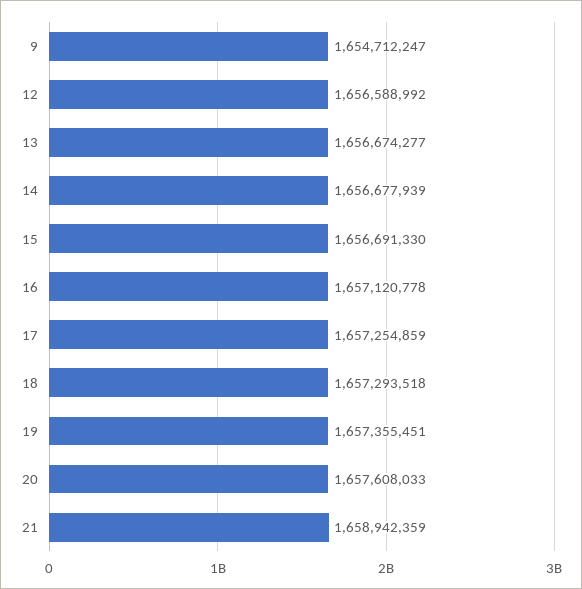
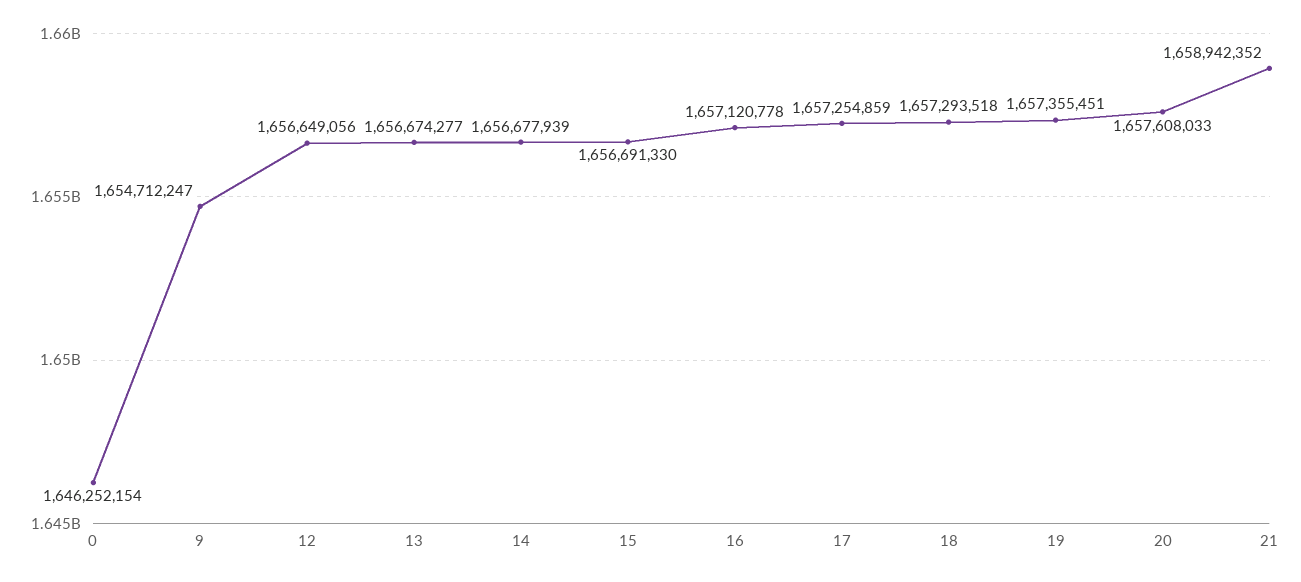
  {
    "9": 1654712247,
-   "12": 1656588992,
+   "12": 1656649056,
    "13": 1656674277,
    "14": 1656677939,
    "15": 1656691330,
    "16": 1657120778,
    "17": 1657254859,
    "18": 1657293518,
    "19": 1657355451,
    "20": 1657608033,
-   "21": 1658942359
+   "21": 1658942352,
+   "0": 1646252154
  }

